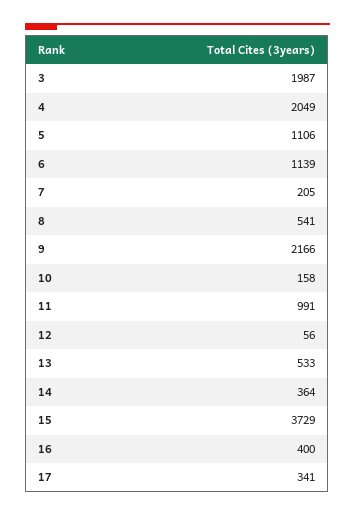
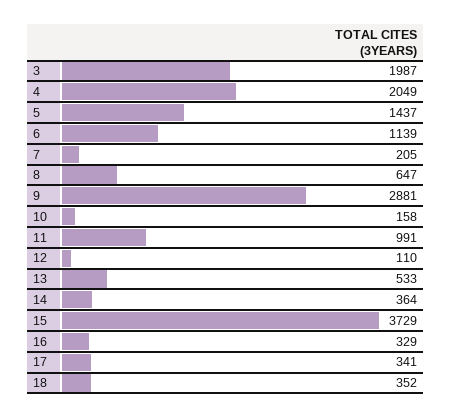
  {
    "3": 1987,
    "4": 2049,
-   "5": 1106,
+   "5": 1437,
    "6": 1139,
    "7": 205,
-   "8": 541,
+   "8": 647,
-   "9": 2166,
+   "9": 2881,
    "10": 158,
    "11": 991,
-   "12": 56,
+   "12": 110,
    "13": 533,
    "14": 364,
    "15": 3729,
-   "16": 400,
+   "16": 329,
-   "17": 341
+   "17": 341,
+   "18": 352
  }

